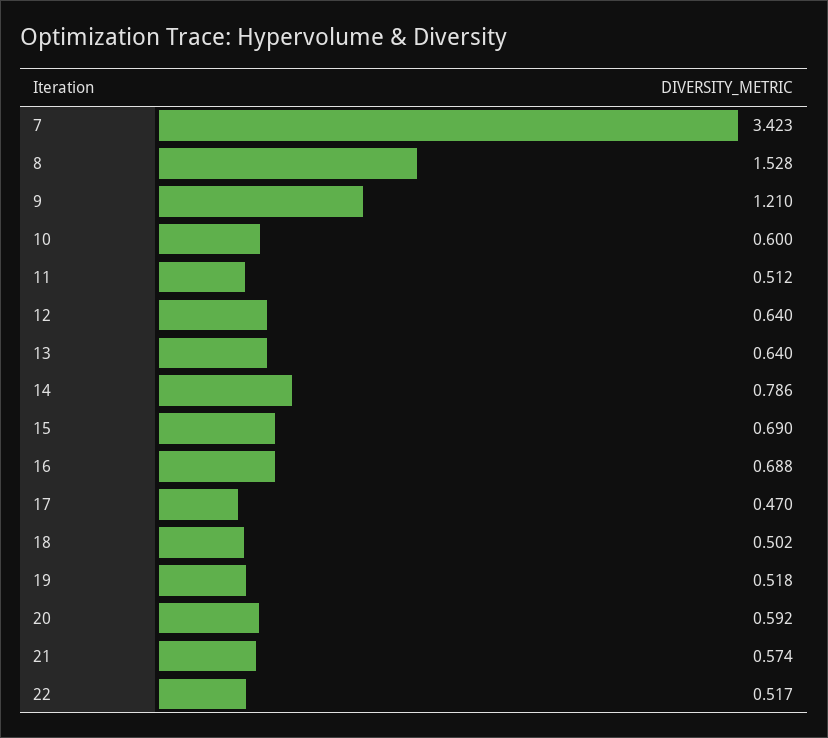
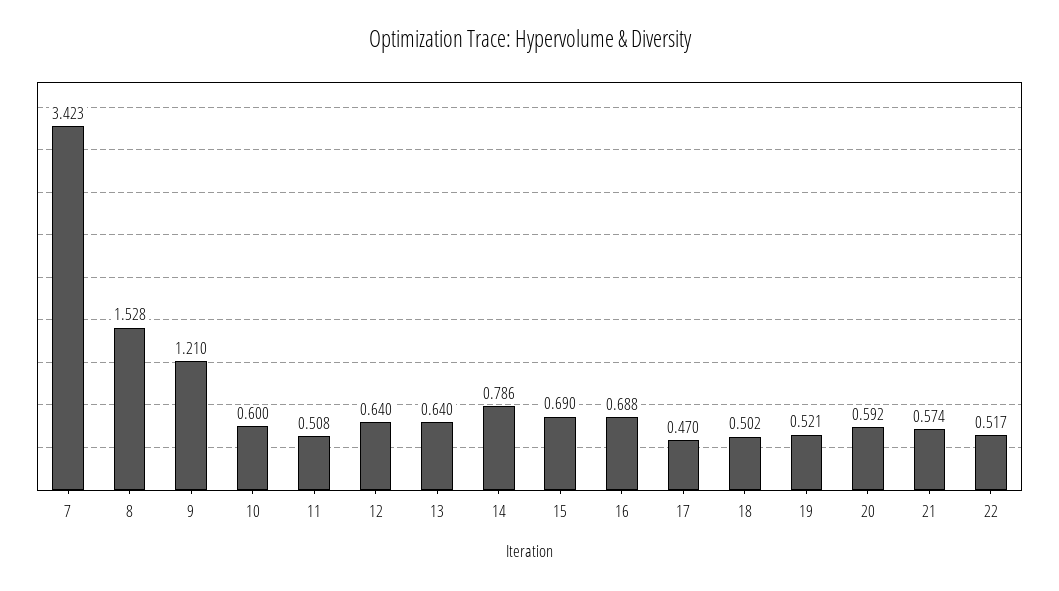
  {
    "7": 3.423,
    "8": 1.528,
    "9": 1.21,
    "10": 0.6,
-   "11": 0.512,
+   "11": 0.508,
    "12": 0.64,
    "13": 0.64,
    "14": 0.786,
    "15": 0.69,
    "16": 0.688,
    "17": 0.47,
    "18": 0.502,
-   "19": 0.518,
+   "19": 0.521,
    "20": 0.592,
    "21": 0.574,
    "22": 0.517
  }

